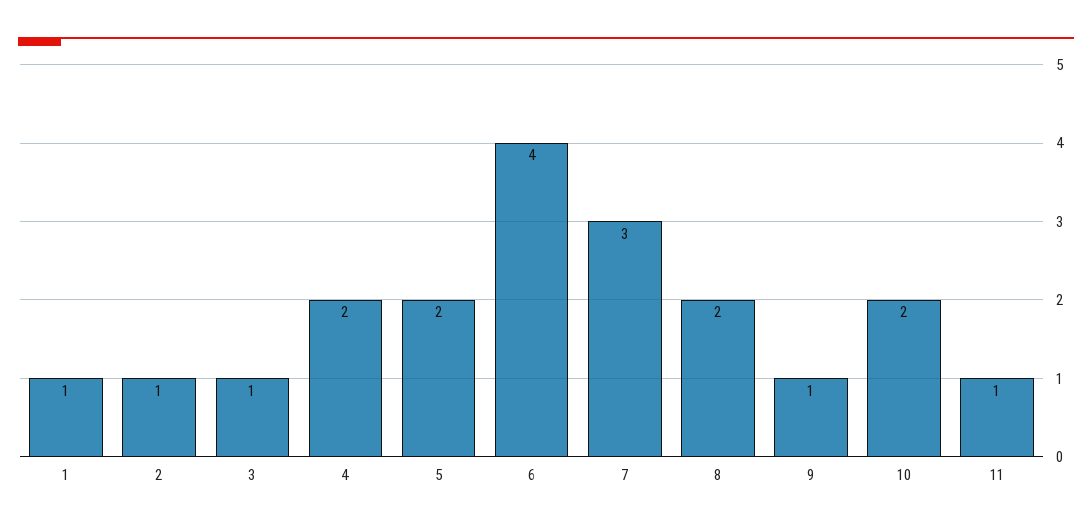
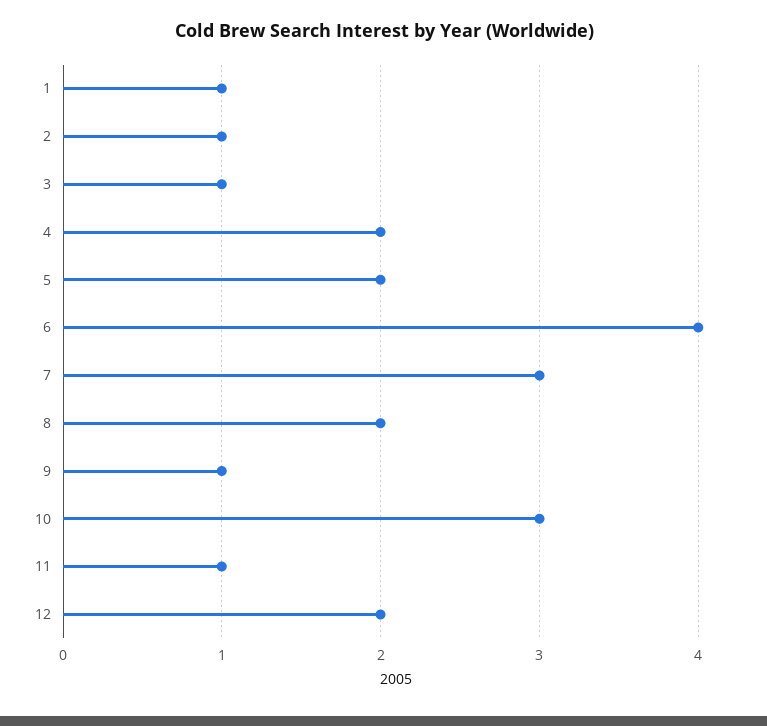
  {
    "1": 1,
    "2": 1,
    "3": 1,
    "4": 2,
    "5": 2,
    "6": 4,
    "7": 3,
    "8": 2,
    "9": 1,
-   "10": 2,
+   "10": 3,
-   "11": 1
+   "11": 1,
+   "12": 2
  }

